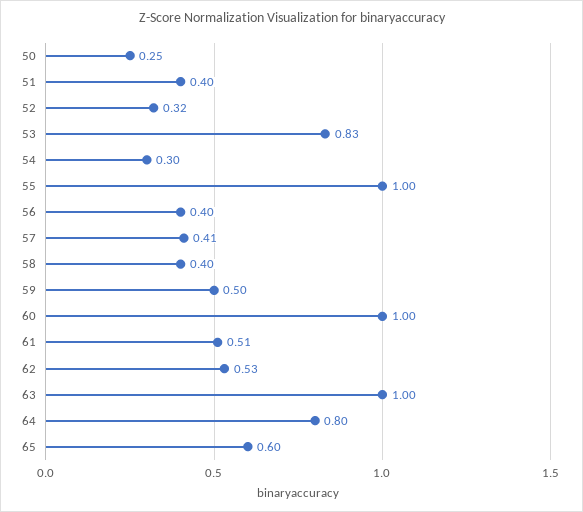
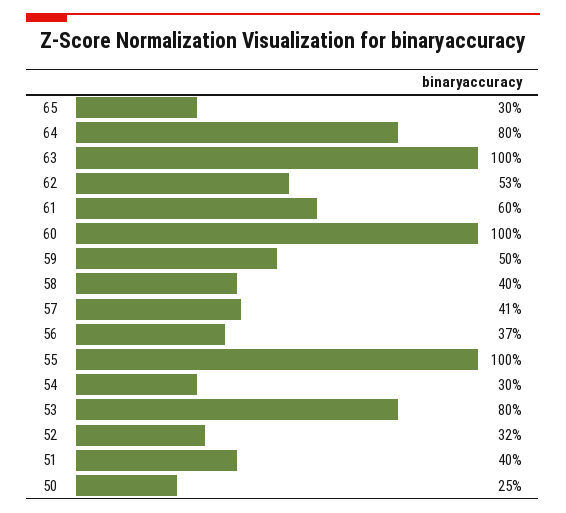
  {
    "50": 0.25,
    "51": 0.4,
    "52": 0.32,
-   "53": 0.83,
+   "53": 0.8,
    "54": 0.3,
    "55": 1,
-   "56": 0.4,
+   "56": 0.37,
    "57": 0.41,
    "58": 0.4,
    "59": 0.5,
    "60": 1,
-   "61": 0.51,
+   "61": 0.6,
    "62": 0.53,
    "63": 1,
    "64": 0.8,
-   "65": 0.6
+   "65": 0.3
  }

